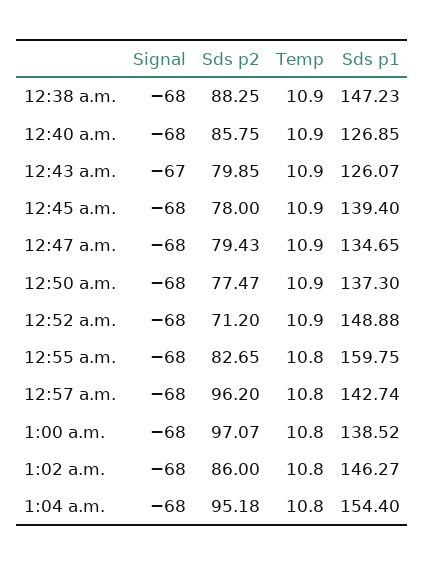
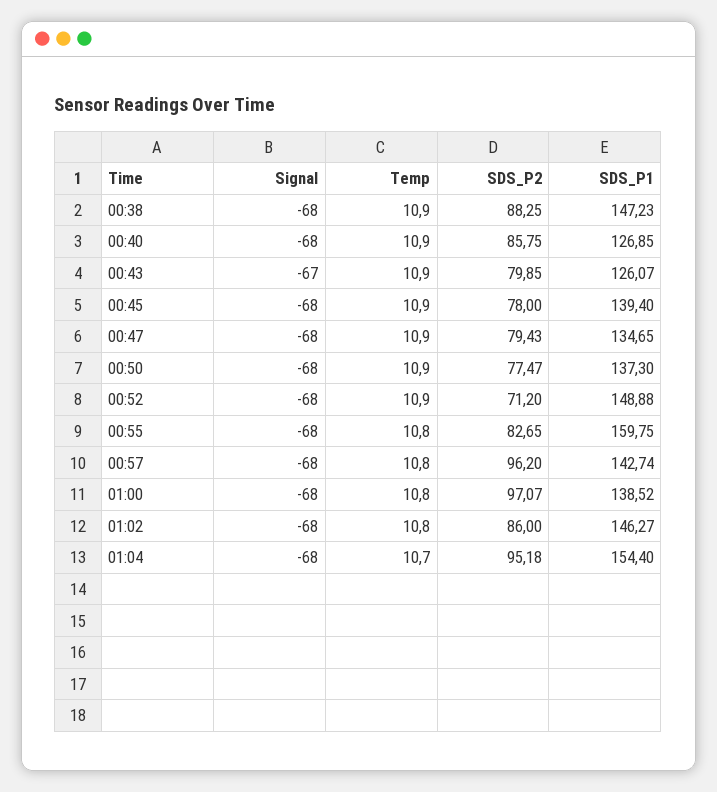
  {
    "Signal": {
      "12:38 a.m.": -68,
      "12:40 a.m.": -68,
      "12:43 a.m.": -67,
      "12:45 a.m.": -68,
      "12:47 a.m.": -68,
      "12:50 a.m.": -68,
      "12:52 a.m.": -68,
      "12:55 a.m.": -68,
      "12:57 a.m.": -68,
      "1:00 a.m.": -68,
      "1:02 a.m.": -68,
      "1:04 a.m.": -68
    },
    "Sds p2": {
      "12:38 a.m.": 88.25,
      "12:40 a.m.": 85.75,
      "12:43 a.m.": 79.85,
      "12:45 a.m.": 78,
      "12:47 a.m.": 79.43,
      "12:50 a.m.": 77.47,
      "12:52 a.m.": 71.2,
      "12:55 a.m.": 82.65,
      "12:57 a.m.": 96.2,
      "1:00 a.m.": 97.07,
      "1:02 a.m.": 86,
      "1:04 a.m.": 95.18
    },
    "Temp": {
      "12:38 a.m.": 10.9,
      "12:40 a.m.": 10.9,
      "12:43 a.m.": 10.9,
      "12:45 a.m.": 10.9,
      "12:47 a.m.": 10.9,
      "12:50 a.m.": 10.9,
      "12:52 a.m.": 10.9,
      "12:55 a.m.": 10.8,
      "12:57 a.m.": 10.8,
      "1:00 a.m.": 10.8,
      "1:02 a.m.": 10.8,
-     "1:04 a.m.": 10.8
+     "1:04 a.m.": 10.7
    },
    "Sds p1": {
      "12:38 a.m.": 147.23,
      "12:40 a.m.": 126.85,
      "12:43 a.m.": 126.07,
      "12:45 a.m.": 139.4,
      "12:47 a.m.": 134.65,
      "12:50 a.m.": 137.3,
      "12:52 a.m.": 148.88,
      "12:55 a.m.": 159.75,
      "12:57 a.m.": 142.74,
      "1:00 a.m.": 138.52,
      "1:02 a.m.": 146.27,
      "1:04 a.m.": 154.4
    }
  }

